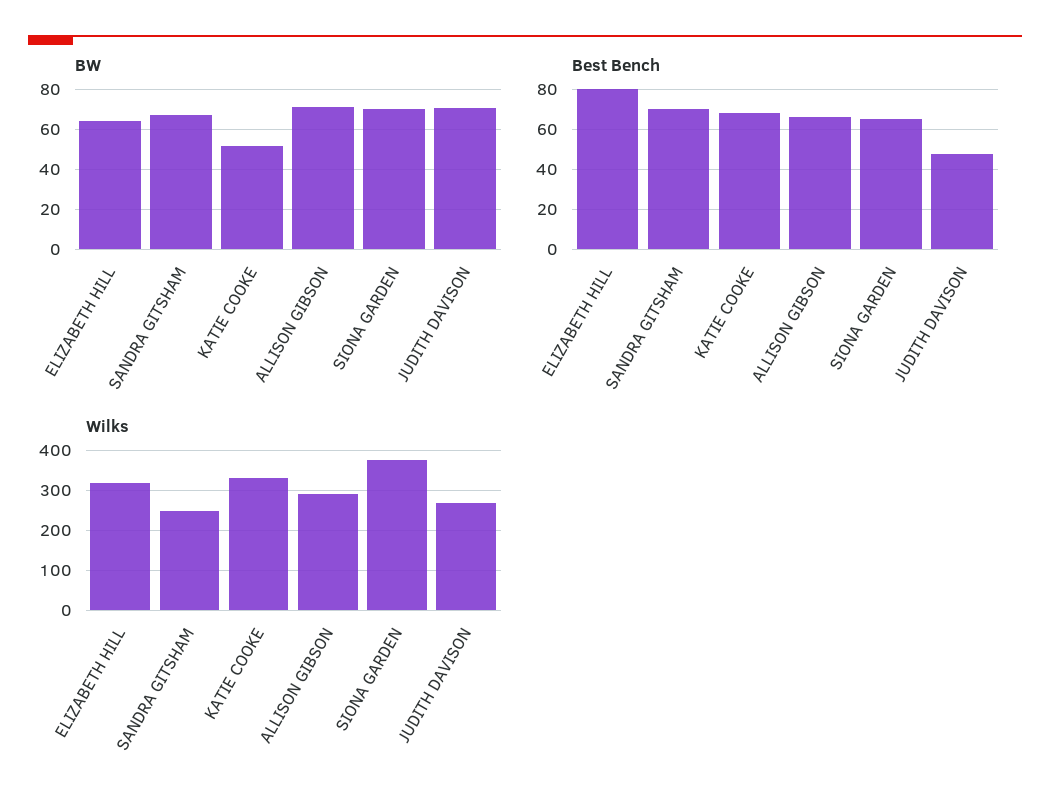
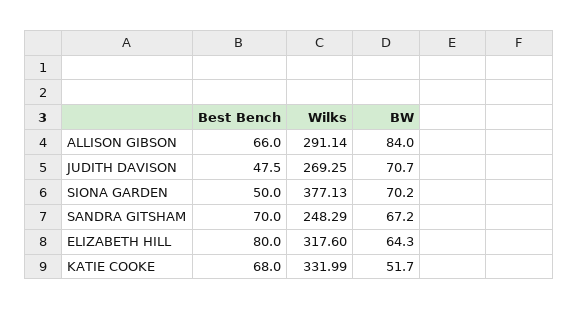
  {
    "BW": {
      "ELIZABETH HILL": 64.3,
      "SANDRA GITSHAM": 67.2,
      "KATIE COOKE": 51.7,
-     "ALLISON GIBSON": 70,
+     "ALLISON GIBSON": 84,
      "SIONA GARDEN": 70.2,
      "JUDITH DAVISON": 70.7
    },
    "Best Bench": {
      "ELIZABETH HILL": 80,
      "SANDRA GITSHAM": 70,
      "KATIE COOKE": 68,
      "ALLISON GIBSON": 66,
-     "SIONA GARDEN": 65,
+     "SIONA GARDEN": 50,
      "JUDITH DAVISON": 47.5
    },
    "Wilks": {
      "ELIZABETH HILL": 317.6,
      "SANDRA GITSHAM": 248.29,
      "KATIE COOKE": 331.99,
      "ALLISON GIBSON": 291.14,
      "SIONA GARDEN": 377.13,
      "JUDITH DAVISON": 269.25
    }
  }

